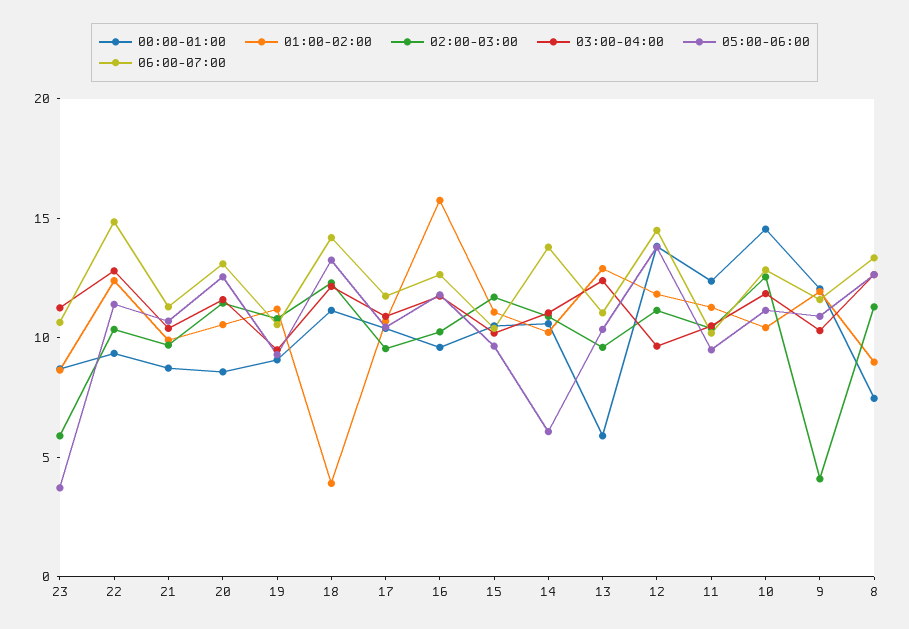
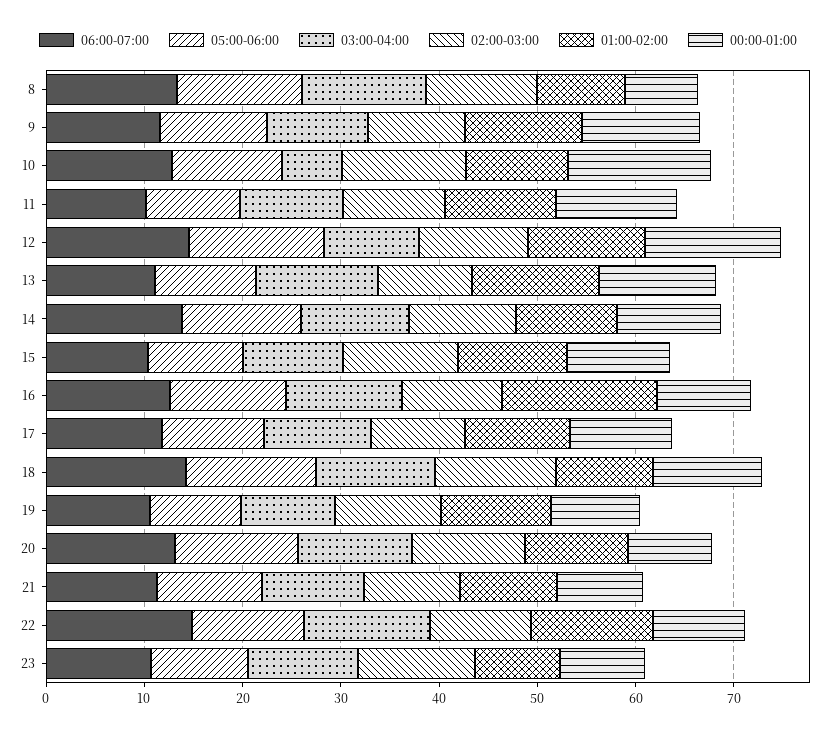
  {
    "00:00-01:00": {
      "23": 9,
      "22": 9,
      "21": 9,
      "20": 9,
      "19": 9,
      "18": 11,
      "17": 10,
      "16": 10,
      "15": 11,
      "14": 11,
-     "13": 6,
+     "13": 12,
      "12": 14,
      "11": 12,
      "10": 15,
      "9": 12,
      "8": 7
    },
    "01:00-02:00": {
      "23": 9,
      "22": 12,
      "21": 10,
      "20": 11,
      "19": 11,
-     "18": 4,
+     "18": 10,
      "17": 11,
      "16": 16,
      "15": 11,
      "14": 10,
      "13": 13,
      "12": 12,
      "11": 11,
      "10": 10,
      "9": 12,
      "8": 9
    },
    "02:00-03:00": {
-     "23": 6,
+     "23": 12,
      "22": 10,
      "21": 10,
      "20": 11,
      "19": 11,
      "18": 12,
      "17": 10,
      "16": 10,
      "15": 12,
      "14": 11,
      "13": 10,
      "12": 11,
      "11": 10,
      "10": 13,
-     "9": 4,
+     "9": 10,
      "8": 11
    },
    "03:00-04:00": {
      "23": 11,
      "22": 13,
      "21": 10,
      "20": 12,
      "19": 10,
      "18": 12,
      "17": 11,
      "16": 12,
      "15": 10,
      "14": 11,
      "13": 12,
      "12": 10,
      "11": 11,
-     "10": 12,
+     "10": 6,
      "9": 10,
      "8": 13
    },
    "05:00-06:00": {
-     "23": 4,
+     "23": 10,
      "22": 11,
      "21": 11,
      "20": 13,
      "19": 9,
      "18": 13,
      "17": 10,
      "16": 12,
      "15": 10,
-     "14": 6,
+     "14": 12,
      "13": 10,
      "12": 14,
      "11": 10,
      "10": 11,
      "9": 11,
      "8": 13
    },
    "06:00-07:00": {
      "23": 11,
      "22": 15,
      "21": 11,
      "20": 13,
      "19": 11,
      "18": 14,
      "17": 12,
      "16": 13,
      "15": 10,
      "14": 14,
      "13": 11,
      "12": 15,
      "11": 10,
      "10": 13,
      "9": 12,
      "8": 13
    }
  }

